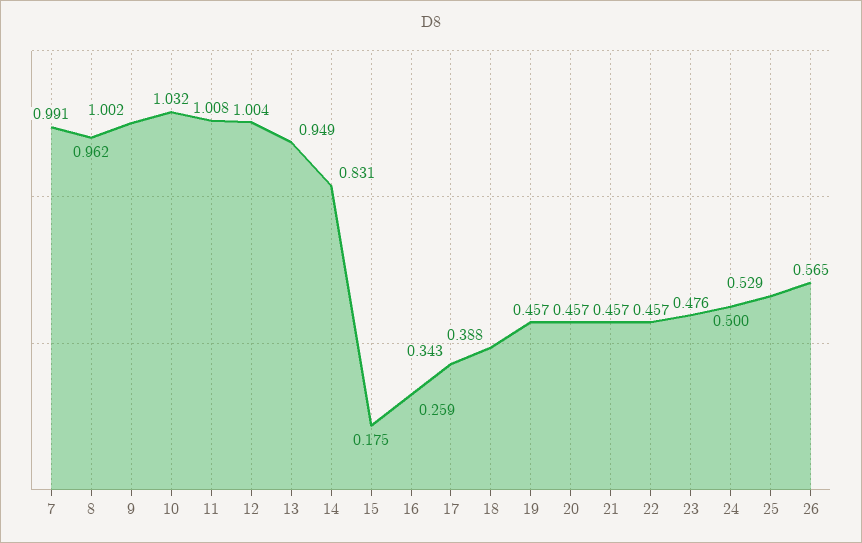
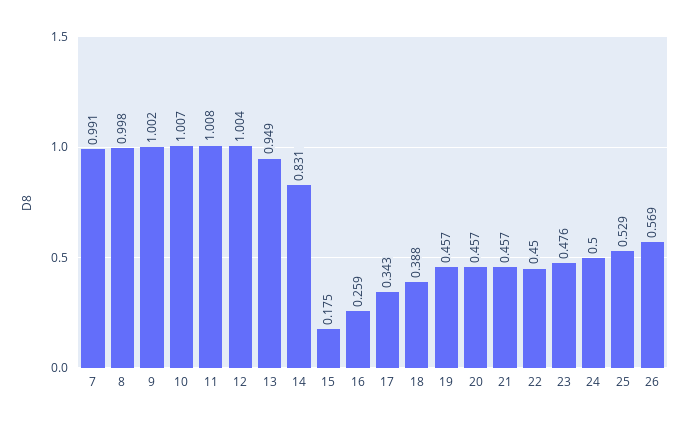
  {
    "7": 0.991,
-   "8": 0.962,
+   "8": 0.998,
    "9": 1.002,
-   "10": 1.032,
+   "10": 1.007,
    "11": 1.008,
    "12": 1.004,
    "13": 0.949,
    "14": 0.831,
    "15": 0.175,
    "16": 0.259,
    "17": 0.343,
    "18": 0.388,
    "19": 0.457,
    "20": 0.457,
    "21": 0.457,
-   "22": 0.457,
+   "22": 0.45,
    "23": 0.476,
    "24": 0.5,
    "25": 0.529,
-   "26": 0.565
+   "26": 0.569
  }

